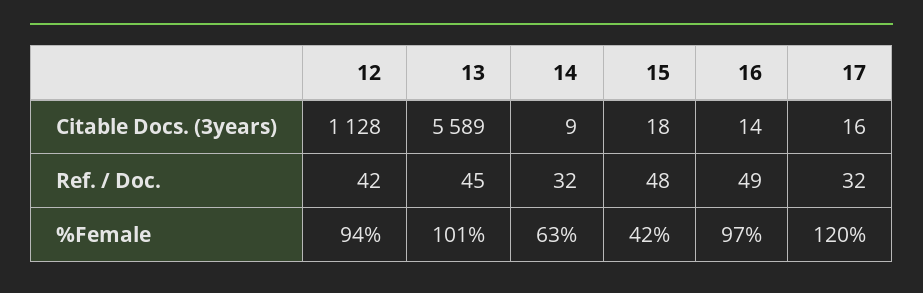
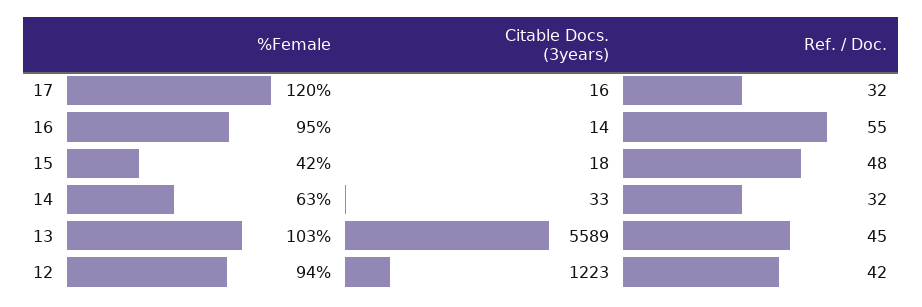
  {
    "12": {
-     "Citable Docs. (3years)": 1128,
+     "Citable Docs. (3years)": 1223,
      "Ref. / Doc.": 42,
      "%Female": 94
    },
    "13": {
      "Citable Docs. (3years)": 5589,
      "Ref. / Doc.": 45,
-     "%Female": 101
+     "%Female": 103
    },
    "14": {
-     "Citable Docs. (3years)": 9,
+     "Citable Docs. (3years)": 33,
      "Ref. / Doc.": 32,
      "%Female": 63
    },
    "15": {
      "Citable Docs. (3years)": 18,
      "Ref. / Doc.": 48,
      "%Female": 42
    },
    "16": {
      "Citable Docs. (3years)": 14,
-     "Ref. / Doc.": 49,
+     "Ref. / Doc.": 55,
-     "%Female": 97
+     "%Female": 95
    },
    "17": {
      "Citable Docs. (3years)": 16,
      "Ref. / Doc.": 32,
      "%Female": 120
    }
  }

